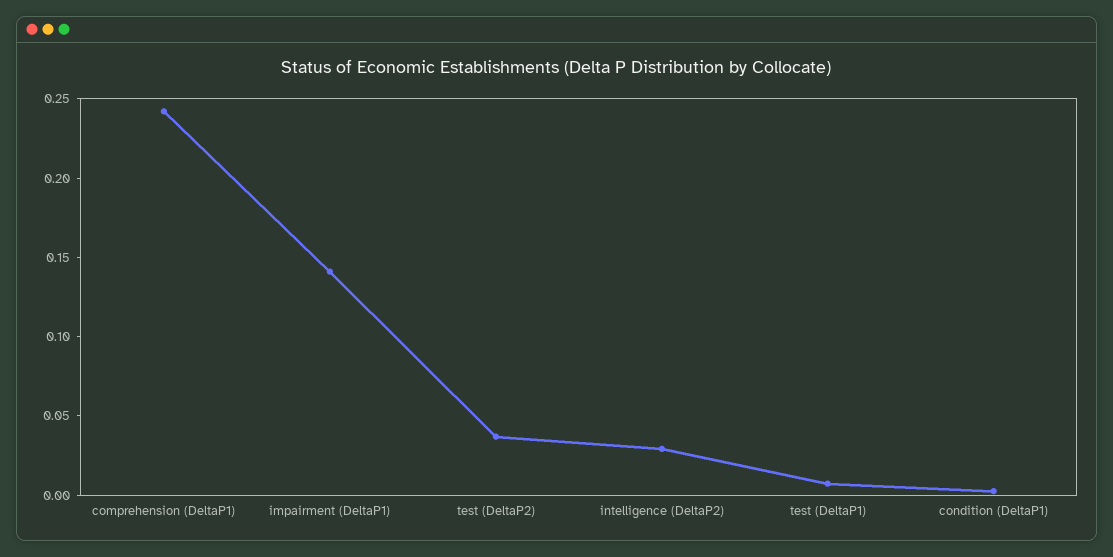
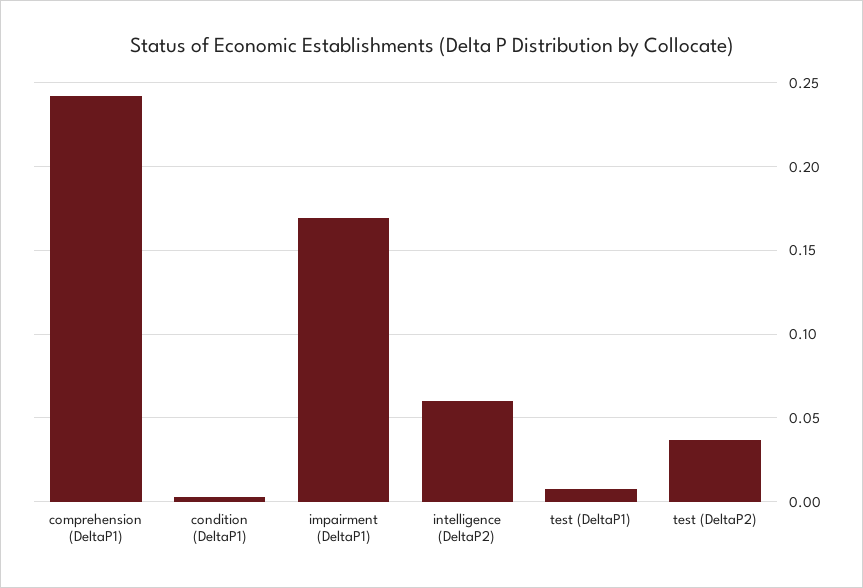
  {
    "comprehension (DeltaP1)": 0.24,
-   "impairment (DeltaP1)": 0.14,
+   "impairment (DeltaP1)": 0.17,
    "test (DeltaP2)": 0.035,
-   "intelligence (DeltaP2)": 0.03,
+   "intelligence (DeltaP2)": 0.06,
    "test (DeltaP1)": 0.005,
    "condition (DeltaP1)": 0.005
  }

